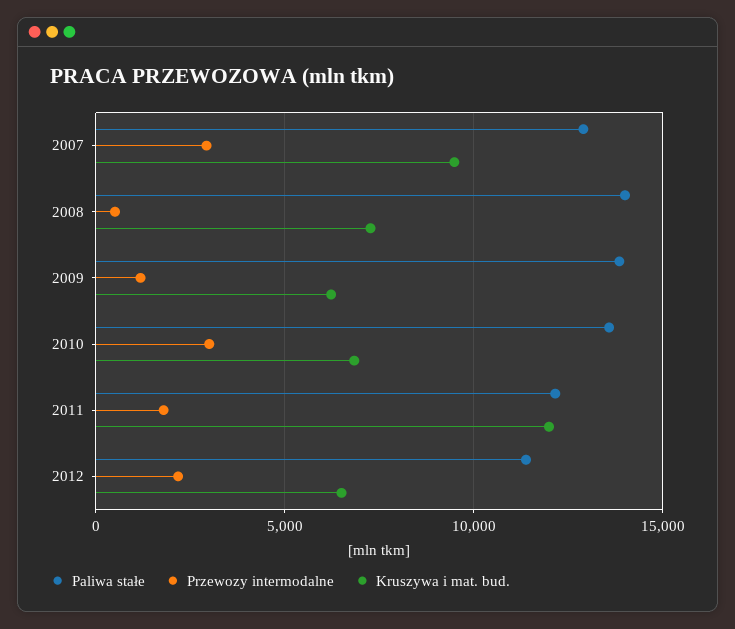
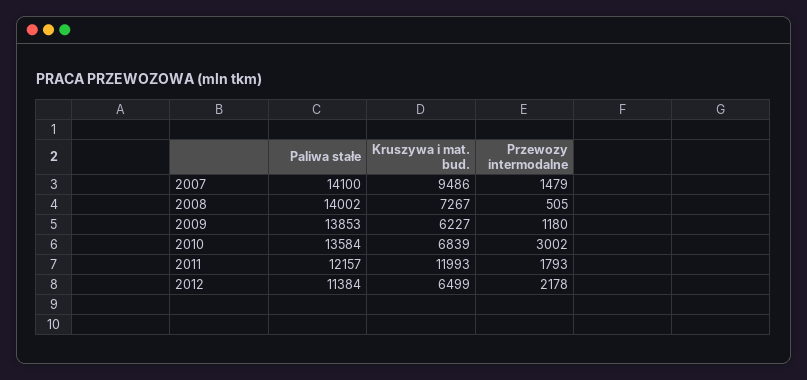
  {
    "Paliwa stałe": {
-     "2007": 13000,
+     "2007": 14100,
      "2008": 14002,
      "2009": 13853,
      "2010": 13584,
      "2011": 12157,
      "2012": 11384
    },
    "Przewozy intermodalne": {
-     "2007": 3000,
+     "2007": 1479,
      "2008": 505,
      "2009": 1180,
      "2010": 3002,
      "2011": 1793,
      "2012": 2178
    },
    "Kruszywa i mat. bud.": {
      "2007": 9486,
      "2008": 7267,
      "2009": 6227,
      "2010": 6839,
      "2011": 11993,
      "2012": 6499
    }
  }

